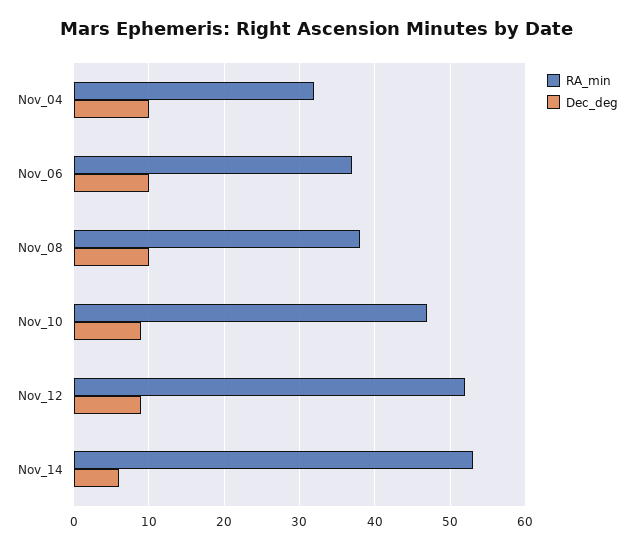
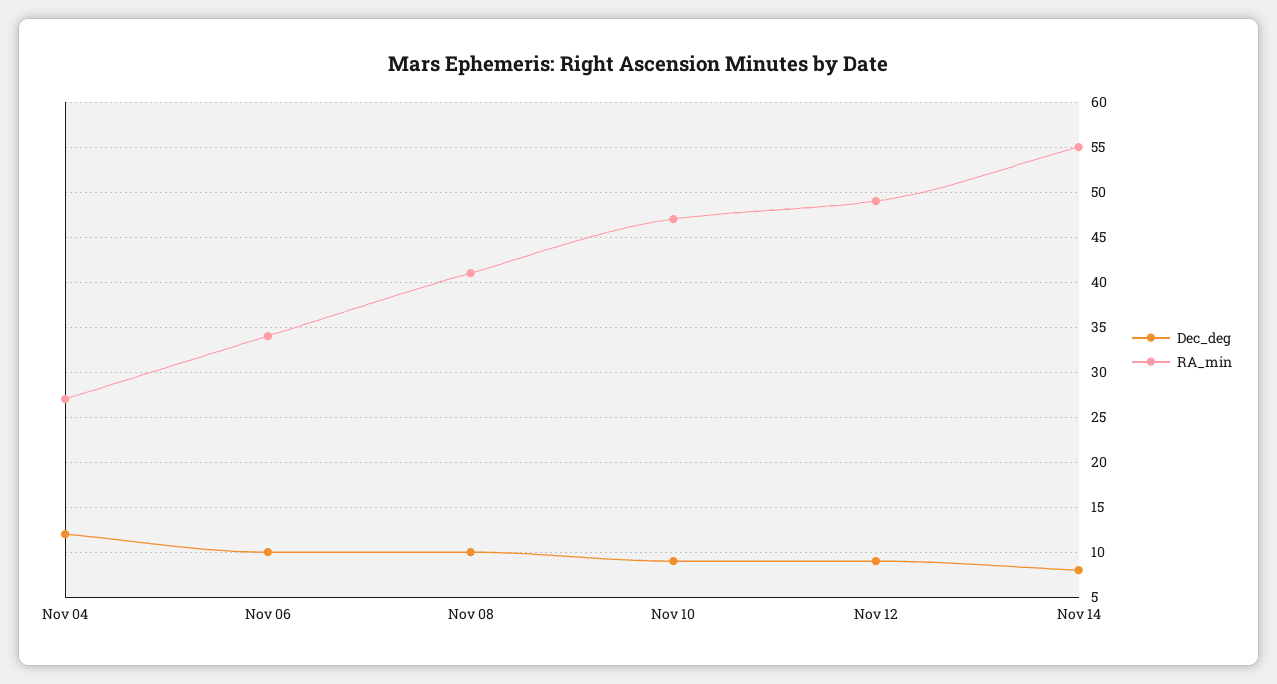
  {
    "RA_min": {
-     "Nov_04": 32,
+     "Nov_04": 27,
-     "Nov_06": 37,
+     "Nov_06": 34,
-     "Nov_08": 38,
+     "Nov_08": 41,
      "Nov_10": 47,
-     "Nov_12": 52,
+     "Nov_12": 49,
-     "Nov_14": 53
+     "Nov_14": 55
    },
    "Dec_deg": {
-     "Nov_04": 10,
+     "Nov_04": 12,
      "Nov_06": 10,
      "Nov_08": 10,
      "Nov_10": 9,
      "Nov_12": 9,
-     "Nov_14": 6
+     "Nov_14": 8
    }
  }

